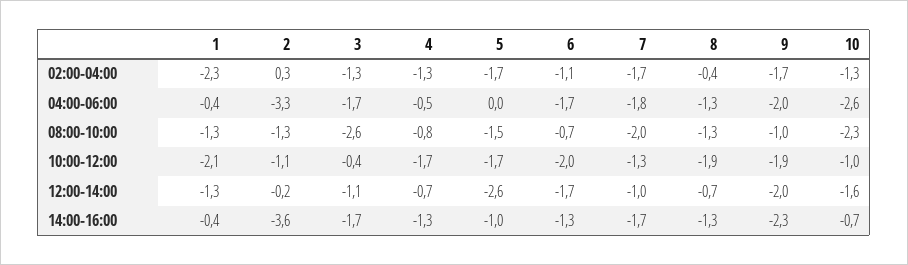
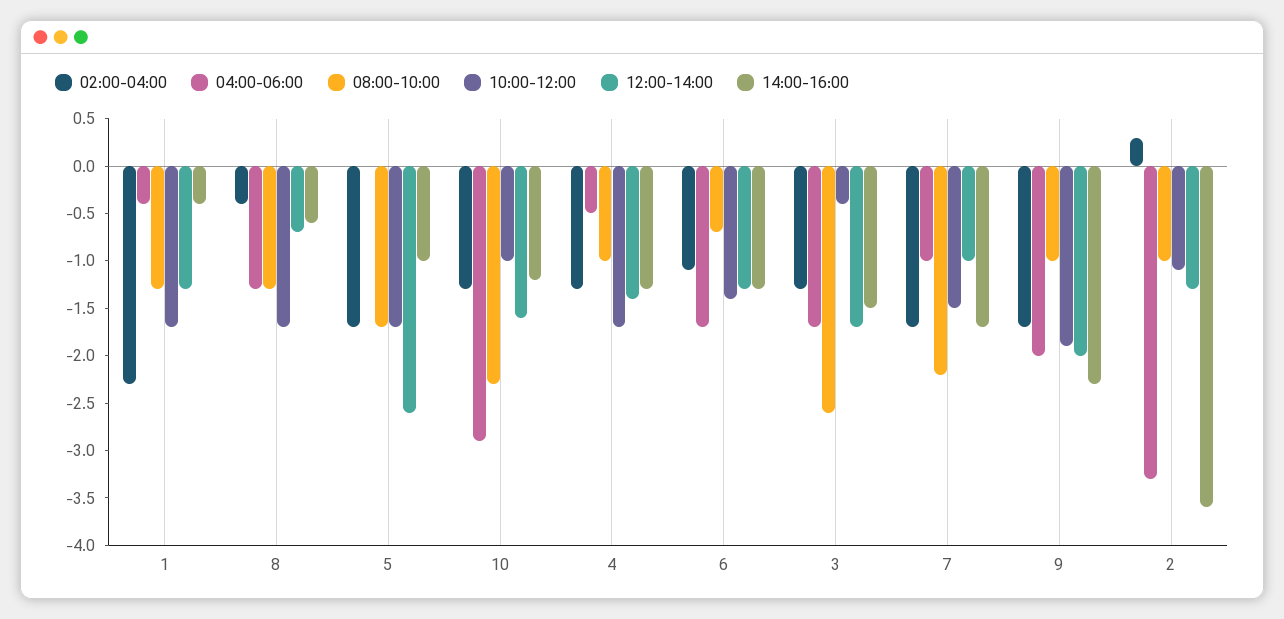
  {
    "02:00-04:00": {
      "1": -2.3,
      "2": 0.3,
      "3": -1.3,
      "4": -1.3,
      "5": -1.7,
      "6": -1.1,
      "7": -1.7,
      "8": -0.4,
      "9": -1.7,
      "10": -1.3
    },
    "04:00-06:00": {
      "1": -0.4,
      "2": -3.3,
      "3": -1.7,
      "4": -0.5,
      "5": 0,
      "6": -1.7,
-     "7": -1.8,
+     "7": -1,
      "8": -1.3,
      "9": -2,
-     "10": -2.6
+     "10": -2.9
    },
    "08:00-10:00": {
      "1": -1.3,
-     "2": -1.3,
+     "2": -1,
      "3": -2.6,
-     "4": -0.8,
+     "4": -1,
-     "5": -1.5,
+     "5": -1.7,
      "6": -0.7,
-     "7": -2,
+     "7": -2.2,
      "8": -1.3,
      "9": -1,
      "10": -2.3
    },
    "10:00-12:00": {
-     "1": -2.1,
+     "1": -1.7,
      "2": -1.1,
      "3": -0.4,
      "4": -1.7,
      "5": -1.7,
-     "6": -2,
+     "6": -1.4,
-     "7": -1.3,
+     "7": -1.5,
-     "8": -1.9,
+     "8": -1.7,
      "9": -1.9,
      "10": -1
    },
    "12:00-14:00": {
      "1": -1.3,
-     "2": -0.2,
+     "2": -1.3,
-     "3": -1.1,
+     "3": -1.7,
-     "4": -0.7,
+     "4": -1.4,
      "5": -2.6,
-     "6": -1.7,
+     "6": -1.3,
      "7": -1,
      "8": -0.7,
      "9": -2,
      "10": -1.6
    },
    "14:00-16:00": {
      "1": -0.4,
      "2": -3.6,
-     "3": -1.7,
+     "3": -1.5,
      "4": -1.3,
      "5": -1,
      "6": -1.3,
      "7": -1.7,
-     "8": -1.3,
+     "8": -0.6,
      "9": -2.3,
-     "10": -0.7
+     "10": -1.2
    }
  }

